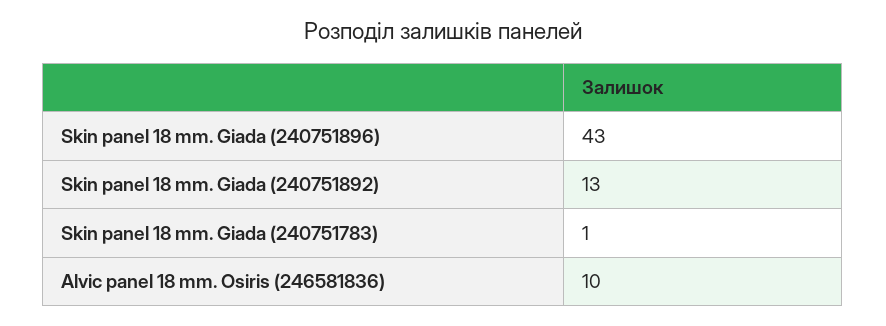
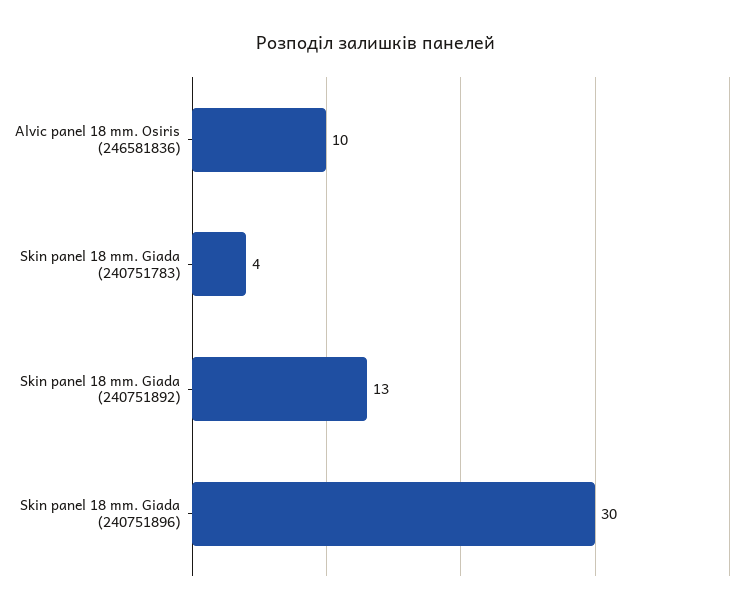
  {
-   "Skin panel 18 mm. Giada (240751896)": 43,
+   "Skin panel 18 mm. Giada (240751896)": 30,
    "Skin panel 18 mm. Giada (240751892)": 13,
-   "Skin panel 18 mm. Giada (240751783)": 1,
+   "Skin panel 18 mm. Giada (240751783)": 4,
    "Alvic panel 18 mm. Osiris (246581836)": 10
  }

